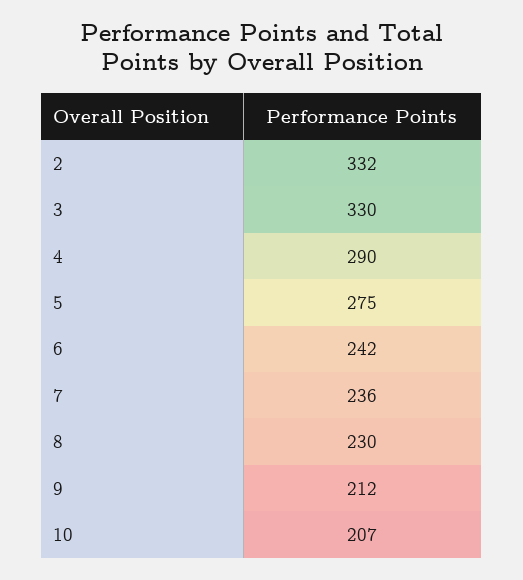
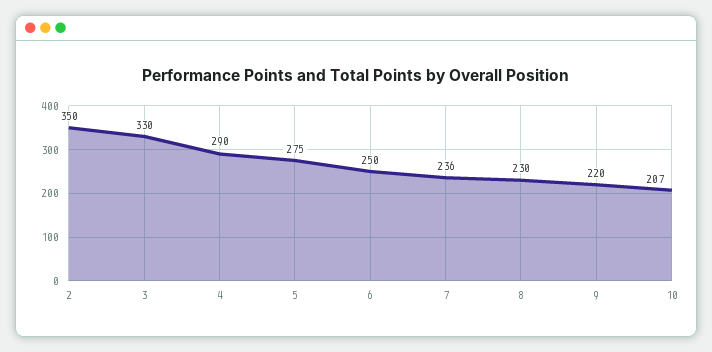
  {
-   "2": 332,
+   "2": 350,
    "3": 330,
    "4": 290,
    "5": 275,
-   "6": 242,
+   "6": 250,
    "7": 236,
    "8": 230,
-   "9": 212,
+   "9": 220,
    "10": 207
  }

